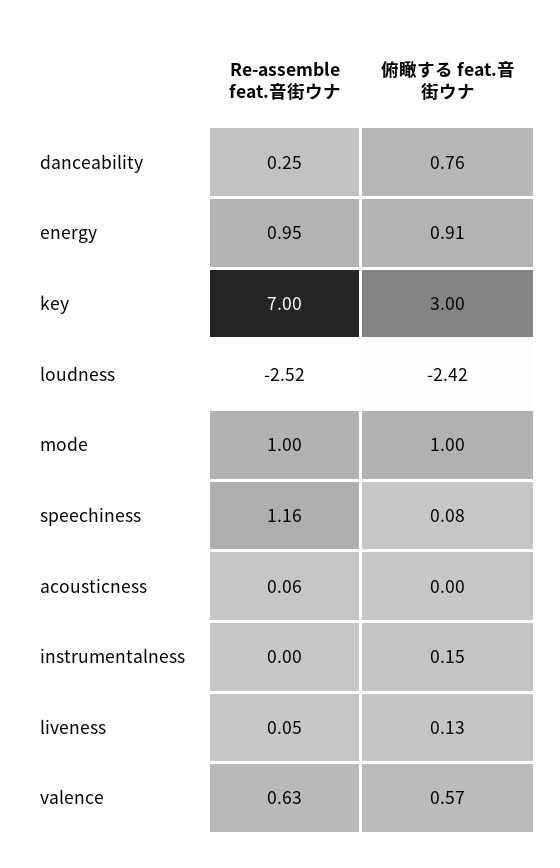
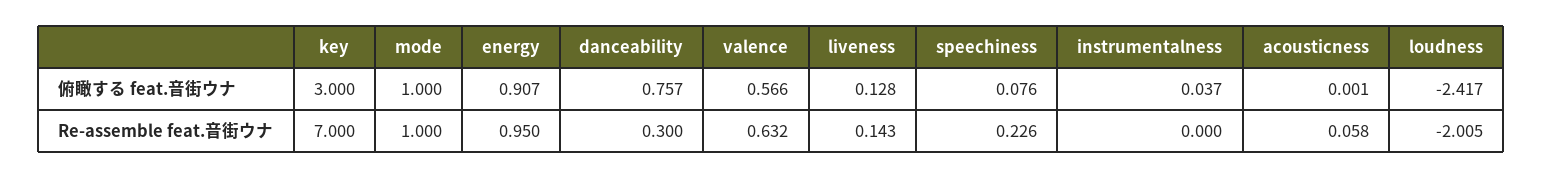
  {
    "Re-assemble feat.音街ウナ": {
-     "danceability": 0.25,
+     "danceability": 0.3,
      "energy": 0.95,
      "key": 7,
-     "loudness": -2.52,
+     "loudness": -2.005,
      "mode": 1,
-     "speechiness": 1.16,
+     "speechiness": 0.226,
      "acousticness": 0.058,
      "instrumentalness": 0,
-     "liveness": 0.05,
+     "liveness": 0.143,
      "valence": 0.632
    },
    "俯瞰する feat.音街ウナ": {
      "danceability": 0.757,
      "energy": 0.907,
      "key": 3,
      "loudness": -2.417,
      "mode": 1,
      "speechiness": 0.076,
      "acousticness": 0.001,
-     "instrumentalness": 0.15,
+     "instrumentalness": 0.037,
      "liveness": 0.128,
      "valence": 0.566
    }
  }

